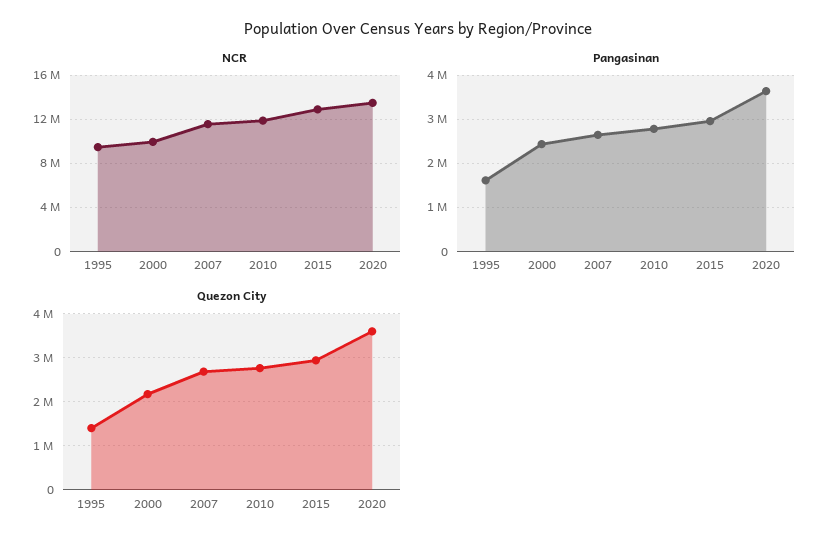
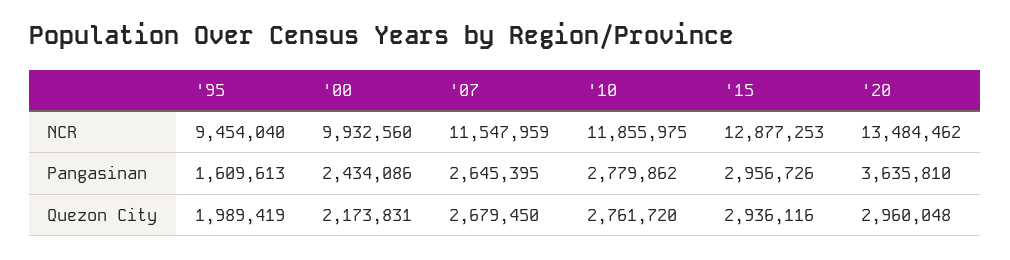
  {
    "NCR": {
      "1995": 9454040,
      "2000": 9932560,
      "2007": 11547959,
      "2010": 11855975,
      "2015": 12877253,
      "2020": 13484462
    },
    "Pangasinan": {
      "1995": 1609613,
      "2000": 2434086,
      "2007": 2645395,
      "2010": 2779862,
      "2015": 2956726,
      "2020": 3635810
    },
    "Quezon City": {
-     "1995": 1400000,
+     "1995": 1989419,
      "2000": 2173831,
      "2007": 2679450,
      "2010": 2761720,
      "2015": 2936116,
-     "2020": 3600000
+     "2020": 2960048
    }
  }

